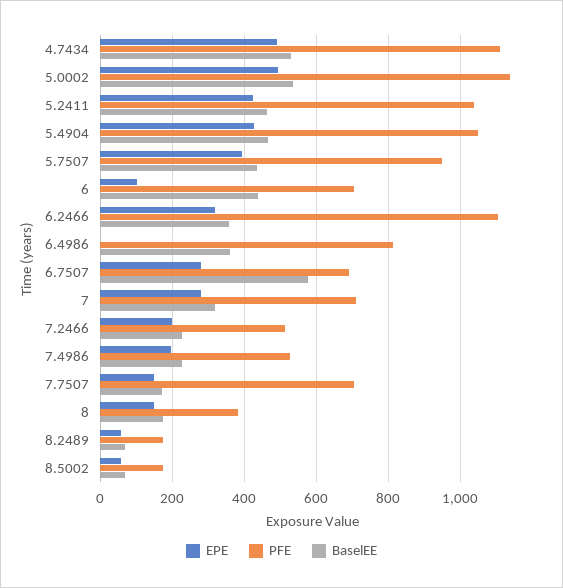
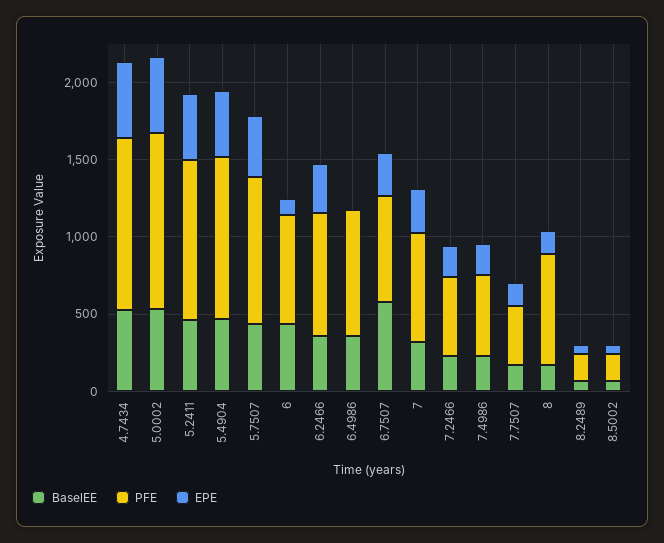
  {
    "EPE": {
      "4.7434": 500,
      "5.0002": 500,
      "5.2411": 420,
      "5.4904": 420,
      "5.7507": 400,
      "6": 100,
      "6.2466": 320,
      "6.4986": 0,
      "6.7507": 280,
      "7": 280,
      "7.2466": 200,
      "7.4986": 200,
      "7.7507": 140,
      "8": 140,
      "8.2489": 60,
      "8.5002": 60
    },
    "PFE": {
      "4.7434": 1120,
      "5.0002": 1140,
      "5.2411": 1040,
      "5.4904": 1060,
      "5.7507": 960,
      "6": 700,
-     "6.2466": 1100,
+     "6.2466": 800,
      "6.4986": 820,
      "6.7507": 700,
      "7": 700,
      "7.2466": 520,
      "7.4986": 520,
-     "7.7507": 700,
+     "7.7507": 400,
-     "8": 380,
+     "8": 700,
      "8.2489": 180,
      "8.5002": 180
    },
    "BaselEE": {
      "4.7434": 520,
      "5.0002": 540,
      "5.2411": 460,
      "5.4904": 460,
      "5.7507": 440,
      "6": 440,
      "6.2466": 360,
      "6.4986": 360,
      "6.7507": 580,
      "7": 320,
      "7.2466": 220,
      "7.4986": 220,
      "7.7507": 180,
      "8": 180,
      "8.2489": 60,
      "8.5002": 60
    }
  }

